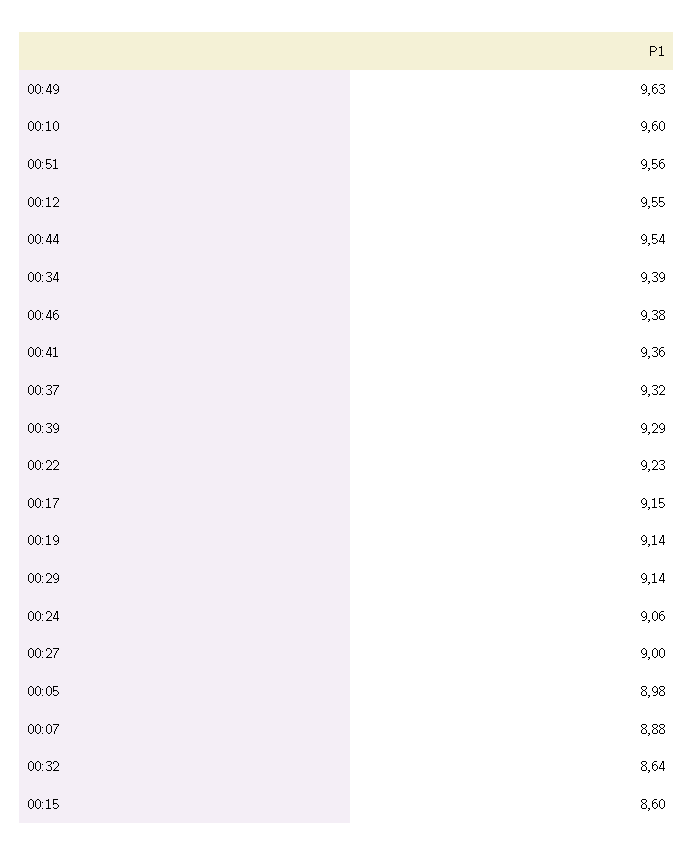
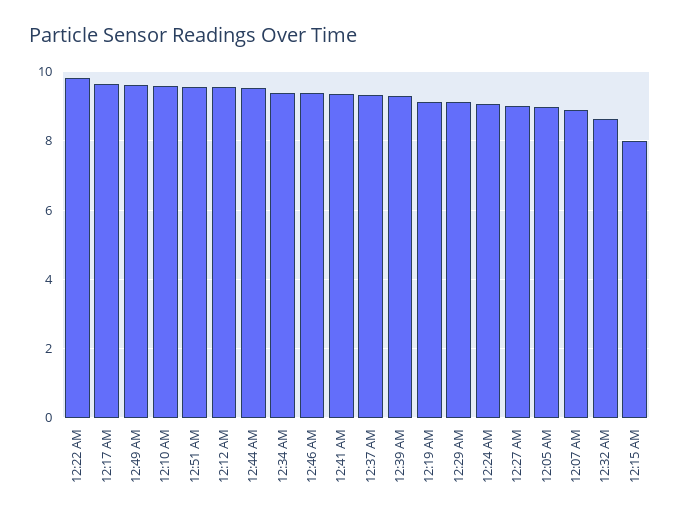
  {
    "00:49": 9.63,
    "00:10": 9.6,
    "00:51": 9.56,
    "00:12": 9.55,
    "00:44": 9.54,
    "00:34": 9.39,
    "00:46": 9.38,
    "00:41": 9.36,
    "00:37": 9.32,
    "00:39": 9.29,
-   "00:22": 9.23,
+   "00:22": 9.8,
-   "00:17": 9.15,
+   "00:17": 9.6,
    "00:19": 9.14,
    "00:29": 9.14,
    "00:24": 9.06,
    "00:27": 9,
    "00:05": 8.98,
    "00:07": 8.88,
    "00:32": 8.64,
-   "00:15": 8.6
+   "00:15": 8
  }

